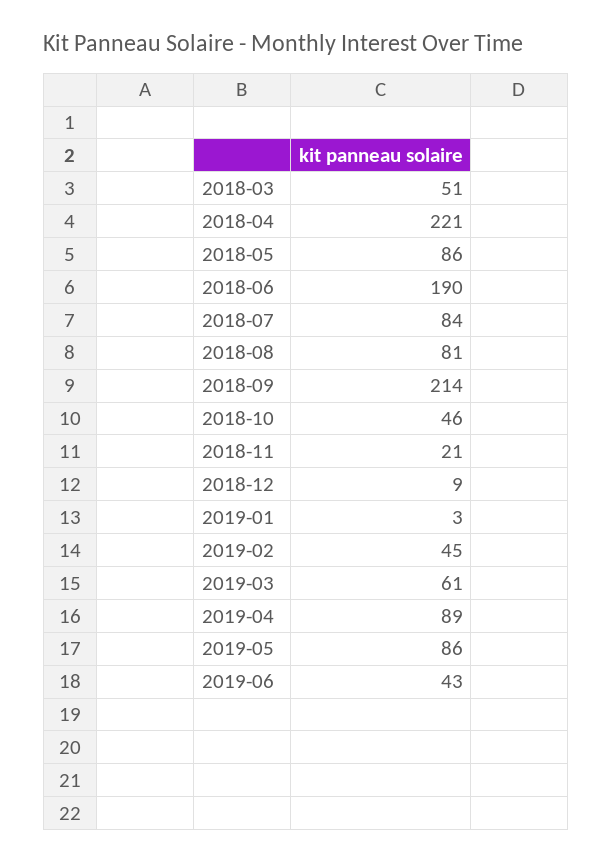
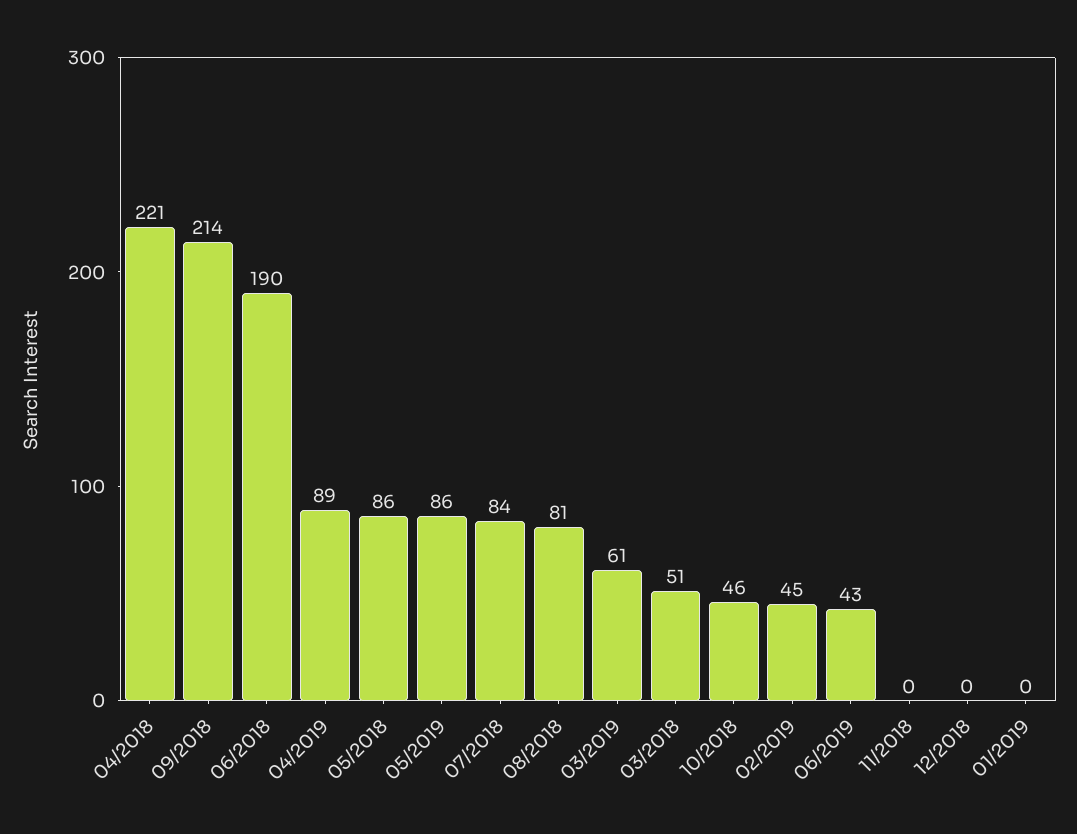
  {
    "2018-03": 51,
    "2018-04": 221,
    "2018-05": 86,
    "2018-06": 190,
    "2018-07": 84,
    "2018-08": 81,
    "2018-09": 214,
    "2018-10": 46,
-   "2018-11": 21,
+   "2018-11": 0,
-   "2018-12": 9,
+   "2018-12": 0,
-   "2019-01": 3,
+   "2019-01": 0,
    "2019-02": 45,
    "2019-03": 61,
    "2019-04": 89,
    "2019-05": 86,
    "2019-06": 43
  }

